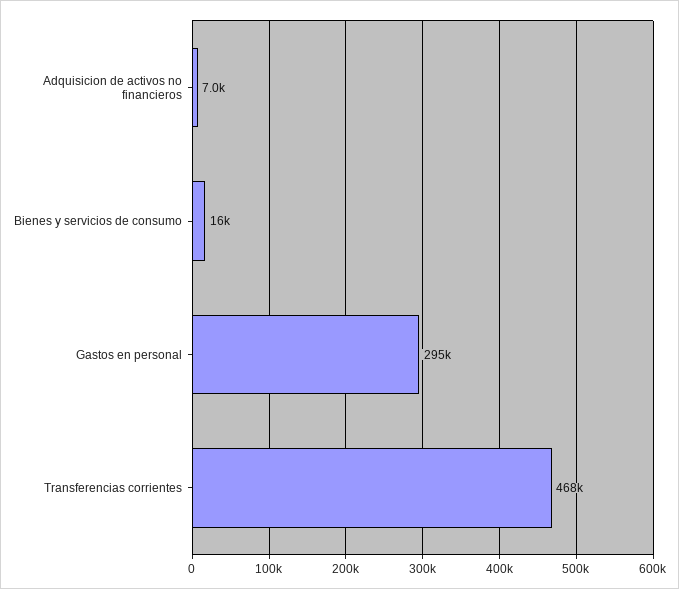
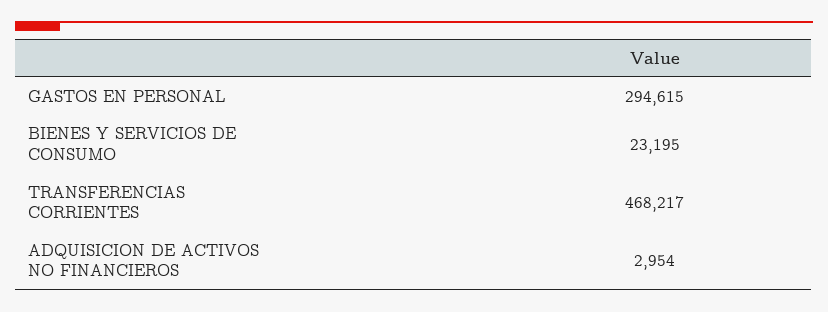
  {
-   "Adquisicion de activos no financieros": 7000,
+   "Adquisicion de activos no financieros": 2954,
-   "Bienes y servicios de consumo": 16000,
+   "Bienes y servicios de consumo": 23195,
    "Gastos en personal": 294615,
    "Transferencias corrientes": 468217
  }

